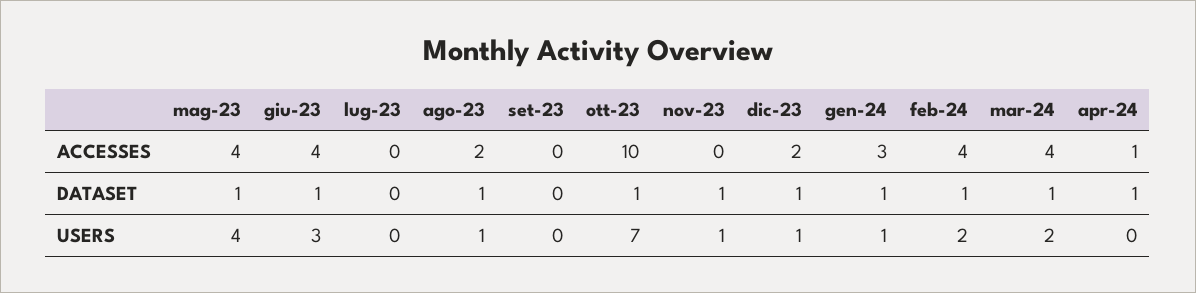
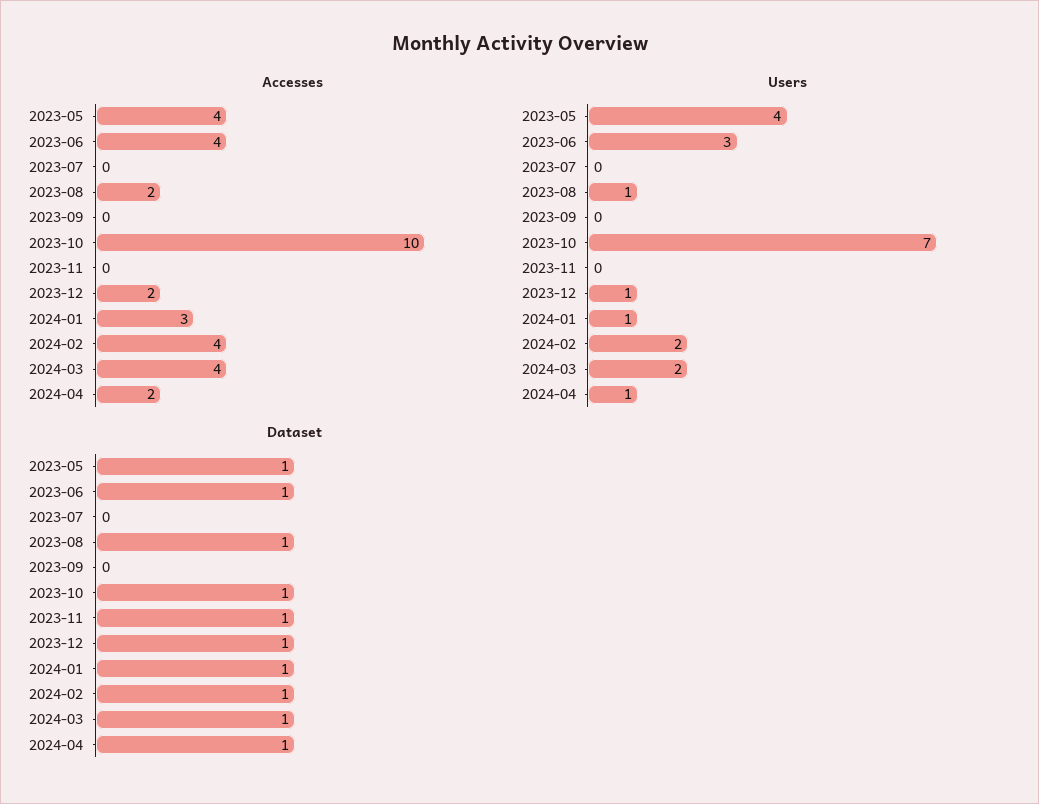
  {
    "ACCESSES": {
      "mag-23": 4,
      "giu-23": 4,
      "lug-23": 0,
      "ago-23": 2,
      "set-23": 0,
      "ott-23": 10,
      "nov-23": 0,
      "dic-23": 2,
      "gen-24": 3,
      "feb-24": 4,
      "mar-24": 4,
-     "apr-24": 1
+     "apr-24": 2
    },
    "DATASET": {
      "mag-23": 1,
      "giu-23": 1,
      "lug-23": 0,
      "ago-23": 1,
      "set-23": 0,
      "ott-23": 1,
      "nov-23": 1,
      "dic-23": 1,
      "gen-24": 1,
      "feb-24": 1,
      "mar-24": 1,
      "apr-24": 1
    },
    "USERS": {
      "mag-23": 4,
      "giu-23": 3,
      "lug-23": 0,
      "ago-23": 1,
      "set-23": 0,
      "ott-23": 7,
-     "nov-23": 1,
+     "nov-23": 0,
      "dic-23": 1,
      "gen-24": 1,
      "feb-24": 2,
      "mar-24": 2,
-     "apr-24": 0
+     "apr-24": 1
    }
  }

